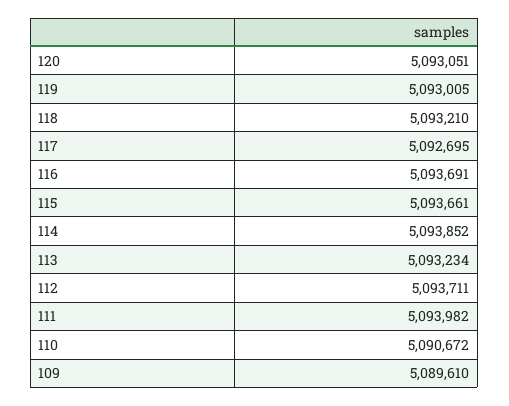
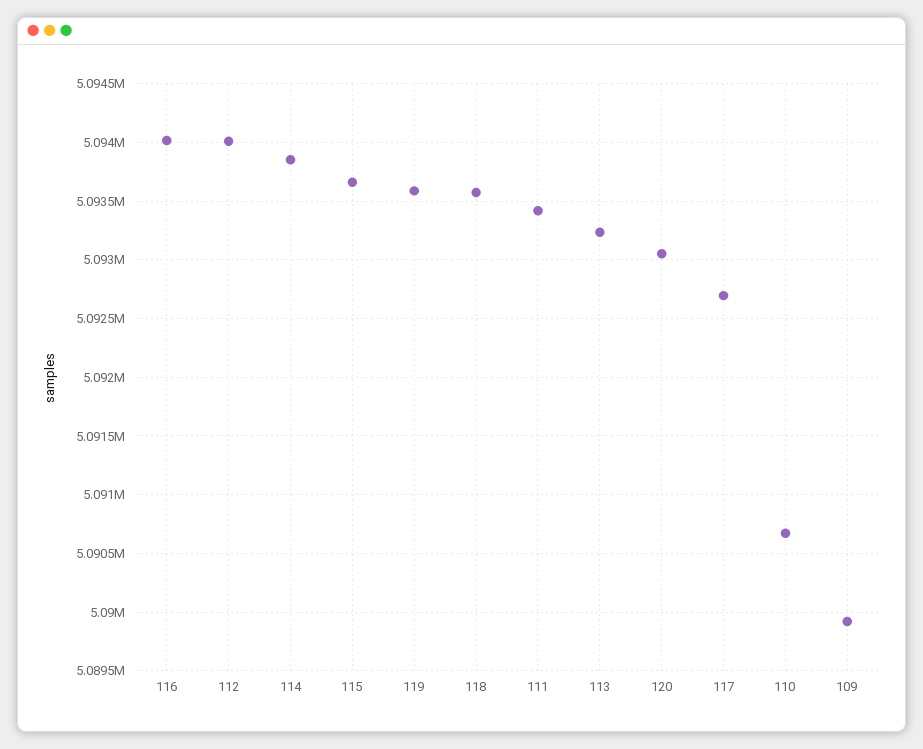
  {
    "120": 5093051,
-   "119": 5093005,
+   "119": 5093600,
-   "118": 5093210,
+   "118": 5093600,
    "117": 5092695,
-   "116": 5093691,
+   "116": 5094000,
    "115": 5093661,
    "114": 5093852,
    "113": 5093234,
-   "112": 5093711,
+   "112": 5094000,
-   "111": 5093982,
+   "111": 5093400,
    "110": 5090672,
-   "109": 5089610
+   "109": 5089900
  }

